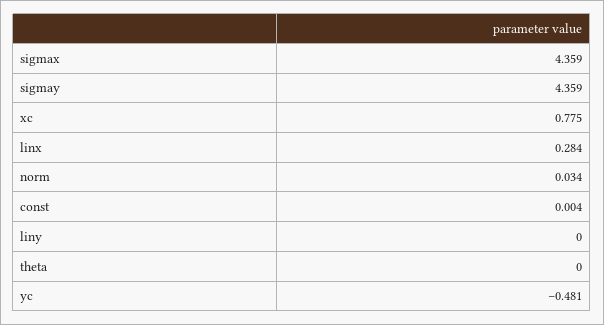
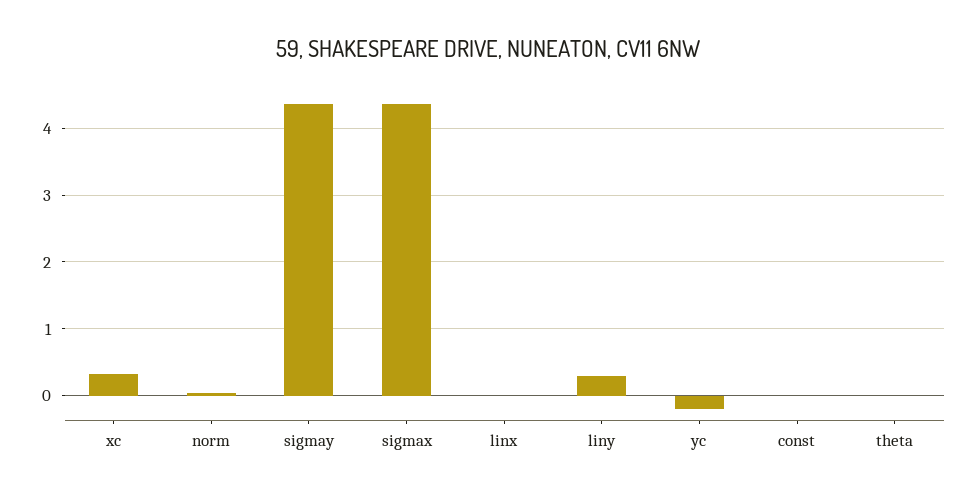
  {
    "sigmax": 4.359,
    "sigmay": 4.359,
-   "xc": 0.775,
+   "xc": 0.3,
-   "linx": 0.284,
+   "linx": 0,
    "norm": 0.034,
    "const": 0.004,
-   "liny": 0,
+   "liny": 0.3,
    "theta": 0,
-   "yc": -0.481
+   "yc": -0.2
  }

